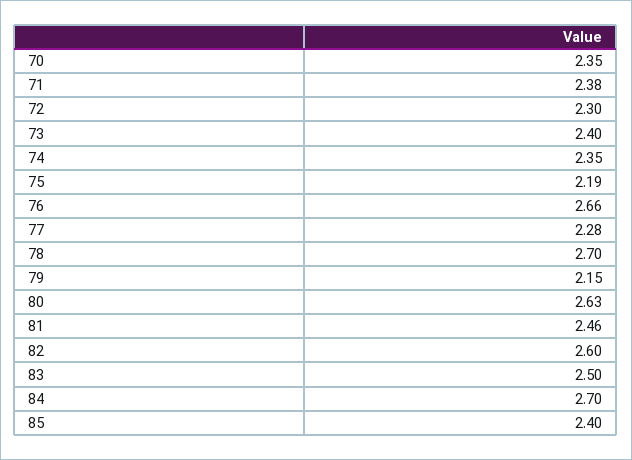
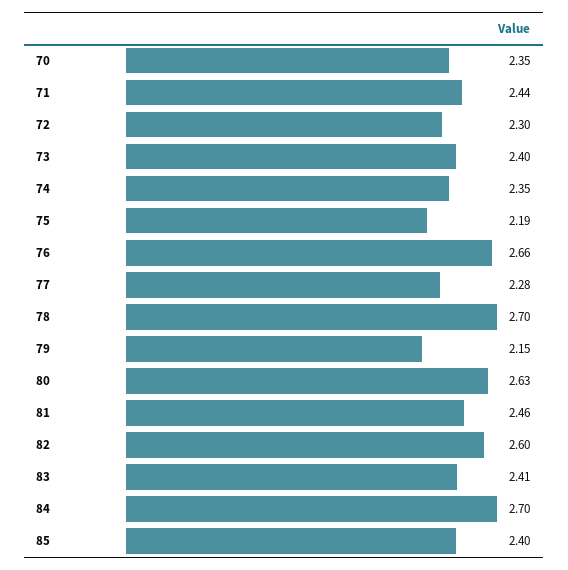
  {
    "70": 2.35,
-   "71": 2.38,
+   "71": 2.44,
    "72": 2.3,
    "73": 2.4,
    "74": 2.35,
    "75": 2.19,
    "76": 2.66,
    "77": 2.28,
    "78": 2.7,
    "79": 2.15,
    "80": 2.63,
    "81": 2.46,
    "82": 2.6,
-   "83": 2.5,
+   "83": 2.41,
    "84": 2.7,
    "85": 2.4
  }

